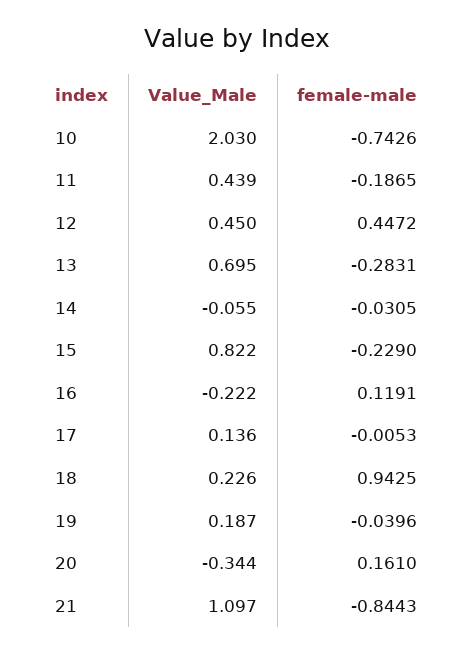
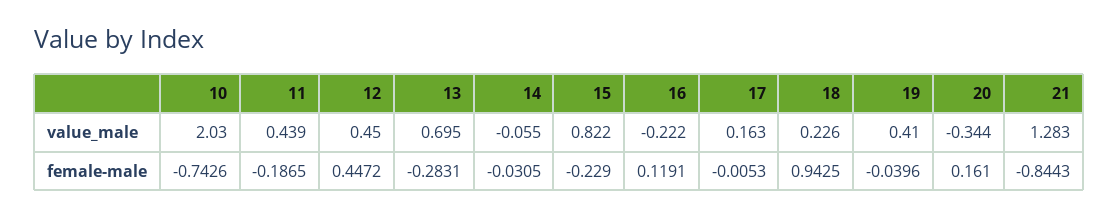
  {
    "Value_Male": {
      "10": 2.03,
      "11": 0.439,
      "12": 0.45,
      "13": 0.695,
      "14": -0.055,
      "15": 0.822,
      "16": -0.222,
-     "17": 0.136,
+     "17": 0.163,
      "18": 0.226,
-     "19": 0.187,
+     "19": 0.41,
      "20": -0.344,
-     "21": 1.097
+     "21": 1.283
    },
    "female-male": {
      "10": -0.7426,
      "11": -0.1865,
      "12": 0.4472,
      "13": -0.2831,
      "14": -0.0305,
      "15": -0.229,
      "16": 0.1191,
      "17": -0.0053,
      "18": 0.9425,
      "19": -0.0396,
      "20": 0.161,
      "21": -0.8443
    }
  }

